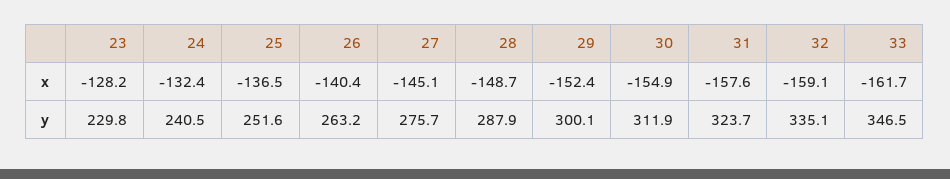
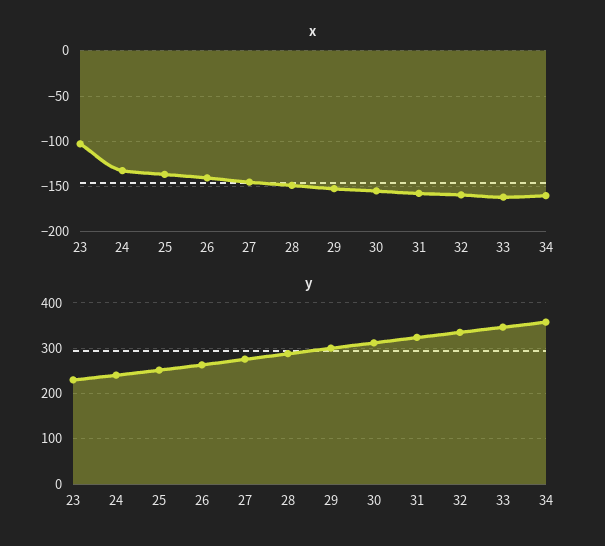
  {
    "x": {
-     "23": -128.2,
+     "23": -100,
      "24": -132.4,
      "25": -136.5,
      "26": -140.4,
      "27": -145.1,
      "28": -148.7,
      "29": -152.4,
      "30": -154.9,
      "31": -157.6,
      "32": -159.1,
-     "33": -161.7
+     "33": -161.7,
+     "34": -160
    },
    "y": {
      "23": 229.8,
      "24": 240.5,
      "25": 251.6,
      "26": 263.2,
      "27": 275.7,
      "28": 287.9,
      "29": 300.1,
      "30": 311.9,
      "31": 323.7,
      "32": 335.1,
-     "33": 346.5
+     "33": 346.5,
+     "34": 360
    }
  }

